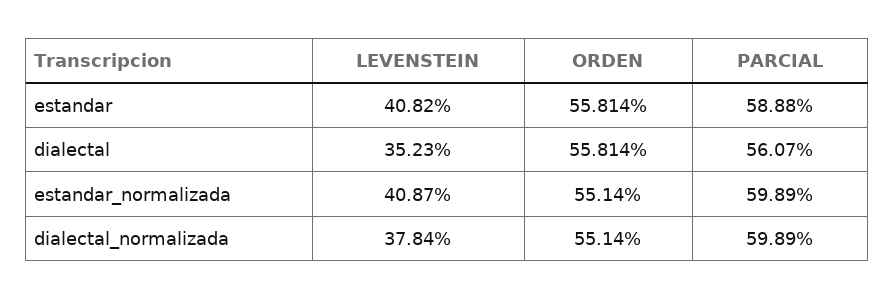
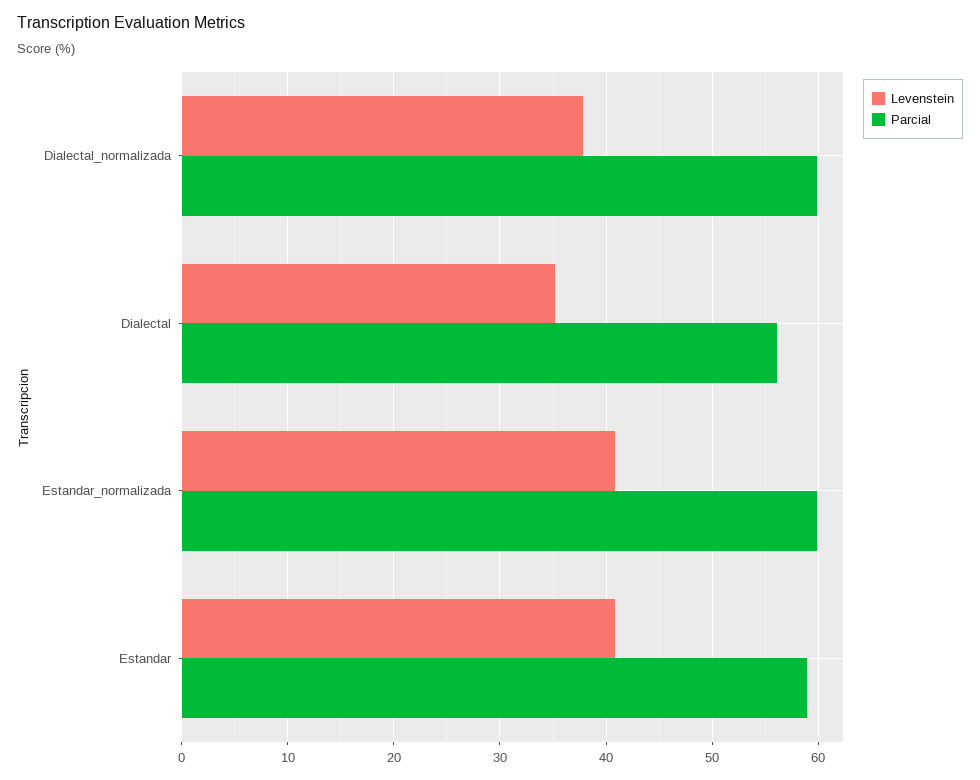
  {
    "LEVENSTEIN": {
      "estandar": 40.82,
      "dialectal": 35.23,
      "estandar_normalizada": 40.87,
      "dialectal_normalizada": 37.84
    },
-   "ORDEN": {
-     "estandar": 55.814,
-     "dialectal": 55.814,
-     "estandar_normalizada": 55.14,
-     "dialectal_normalizada": 55.14
-   },
    "PARCIAL": {
      "estandar": 58.88,
      "dialectal": 56.07,
      "estandar_normalizada": 59.89,
      "dialectal_normalizada": 59.89
    }
  }

